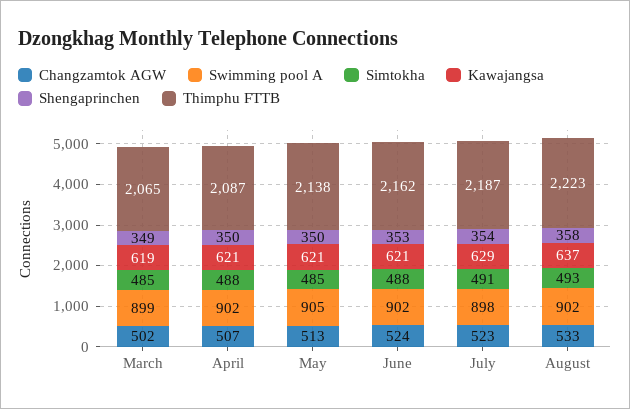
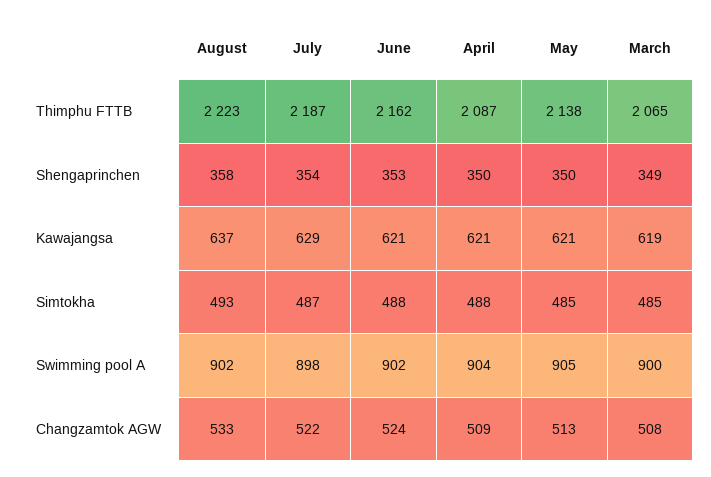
  {
    "Changzamtok AGW": {
-     "March": 502,
+     "March": 508,
-     "April": 507,
+     "April": 509,
      "May": 513,
      "June": 524,
-     "July": 523,
+     "July": 522,
      "August": 533
    },
    "Swimming pool A": {
-     "March": 899,
+     "March": 900,
-     "April": 902,
+     "April": 904,
      "May": 905,
      "June": 902,
      "July": 898,
      "August": 902
    },
    "Simtokha": {
      "March": 485,
      "April": 488,
      "May": 485,
      "June": 488,
-     "July": 491,
+     "July": 487,
      "August": 493
    },
    "Kawajangsa": {
      "March": 619,
      "April": 621,
      "May": 621,
      "June": 621,
      "July": 629,
      "August": 637
    },
    "Shengaprinchen": {
      "March": 349,
      "April": 350,
      "May": 350,
      "June": 353,
      "July": 354,
      "August": 358
    },
    "Thimphu FTTB": {
      "March": 2065,
      "April": 2087,
      "May": 2138,
      "June": 2162,
      "July": 2187,
      "August": 2223
    }
  }

